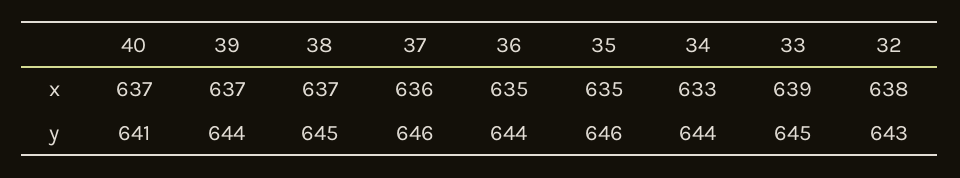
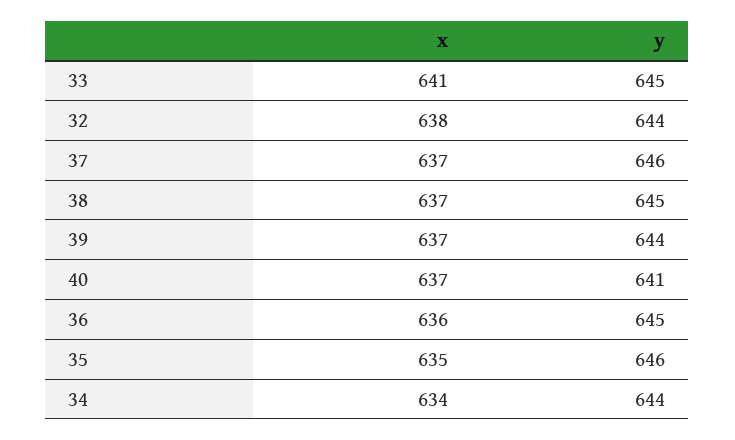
  {
    "40": {
      "x": 637,
      "y": 641
    },
    "39": {
      "x": 637,
      "y": 644
    },
    "38": {
      "x": 637,
      "y": 645
    },
    "37": {
-     "x": 636,
+     "x": 637,
      "y": 646
    },
    "36": {
-     "x": 635,
+     "x": 636,
-     "y": 644
+     "y": 645
    },
    "35": {
      "x": 635,
      "y": 646
    },
    "34": {
-     "x": 633,
+     "x": 634,
      "y": 644
    },
    "33": {
-     "x": 639,
+     "x": 641,
      "y": 645
    },
    "32": {
      "x": 638,
-     "y": 643
+     "y": 644
    }
  }

